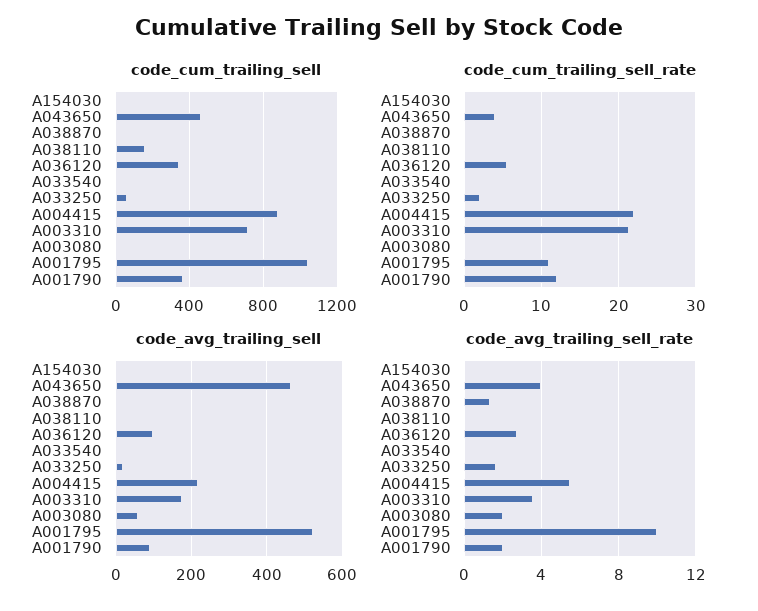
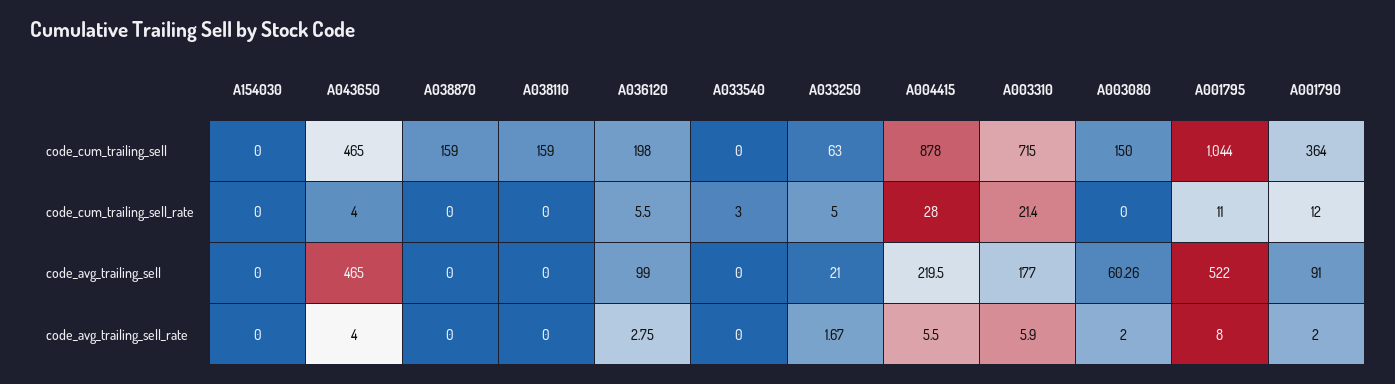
  {
    "code_cum_trailing_sell": {
      "A154030": 0,
      "A043650": 465,
-     "A038870": 0,
+     "A038870": 159,
      "A038110": 159,
-     "A036120": 350,
+     "A036120": 198,
      "A033540": 0,
      "A033250": 63,
      "A004415": 878,
      "A003310": 715,
-     "A003080": 0,
+     "A003080": 150,
      "A001795": 1044,
      "A001790": 364
    },
    "code_cum_trailing_sell_rate": {
      "A154030": 0,
      "A043650": 4,
      "A038870": 0,
      "A038110": 0,
      "A036120": 5.5,
-     "A033540": 0,
+     "A033540": 3,
-     "A033250": 2,
+     "A033250": 5,
-     "A004415": 22,
+     "A004415": 28,
      "A003310": 21.4,
      "A003080": 0,
      "A001795": 11,
      "A001790": 12
    },
    "code_avg_trailing_sell": {
      "A154030": 0,
      "A043650": 465,
      "A038870": 0,
      "A038110": 0,
      "A036120": 99,
      "A033540": 0,
      "A033250": 21,
      "A004415": 219.5,
      "A003310": 177,
      "A003080": 60.26,
      "A001795": 522,
      "A001790": 91
    },
    "code_avg_trailing_sell_rate": {
      "A154030": 0,
      "A043650": 4,
-     "A038870": 1.5,
+     "A038870": 0,
      "A038110": 0,
      "A036120": 2.75,
      "A033540": 0,
      "A033250": 1.67,
      "A004415": 5.5,
-     "A003310": 3.5,
+     "A003310": 5.9,
      "A003080": 2,
-     "A001795": 10,
+     "A001795": 8,
      "A001790": 2
    }
  }

